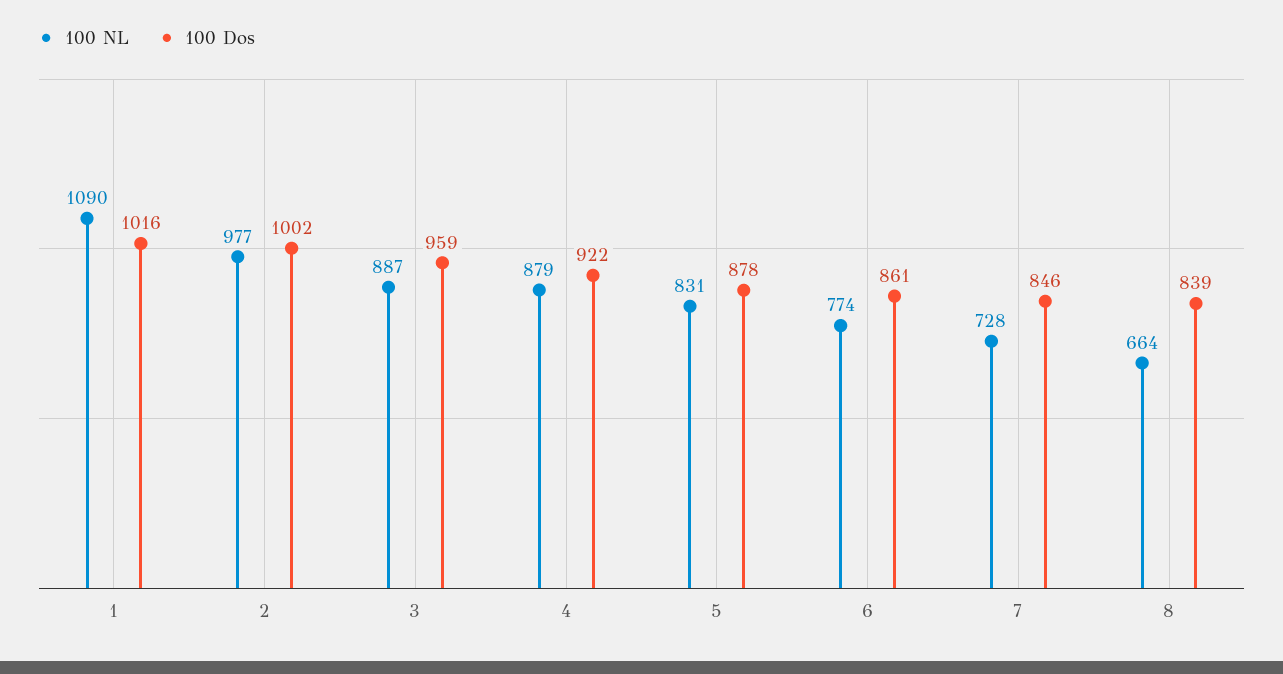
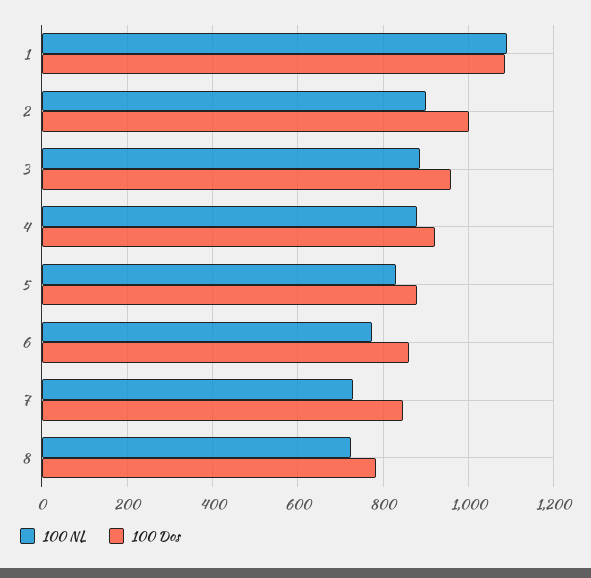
  {
    "100 NL": {
      "1": 1090,
-     "2": 977,
+     "2": 900,
      "3": 887,
      "4": 879,
      "5": 831,
      "6": 774,
      "7": 728,
-     "8": 664
+     "8": 720
    },
    "100 Dos": {
-     "1": 1016,
+     "1": 1080,
      "2": 1002,
      "3": 959,
      "4": 922,
      "5": 878,
      "6": 861,
      "7": 846,
-     "8": 839
+     "8": 780
    }
  }

